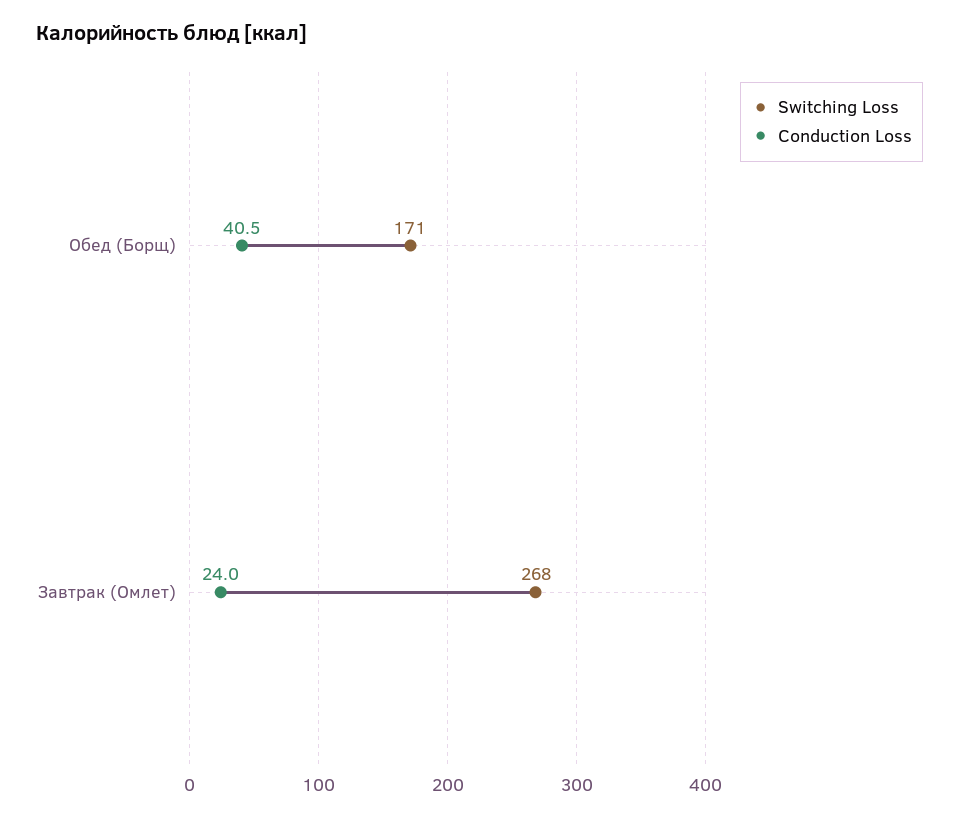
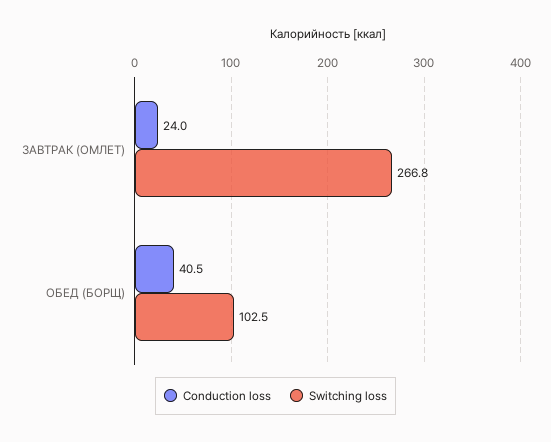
  {
    "Switching Loss": {
-     "Обед (Борщ)": 171,
+     "Обед (Борщ)": 102.5,
-     "Завтрак (Омлет)": 268
+     "Завтрак (Омлет)": 266.8
    },
    "Conduction Loss": {
      "Обед (Борщ)": 40.5,
      "Завтрак (Омлет)": 24
    }
  }

